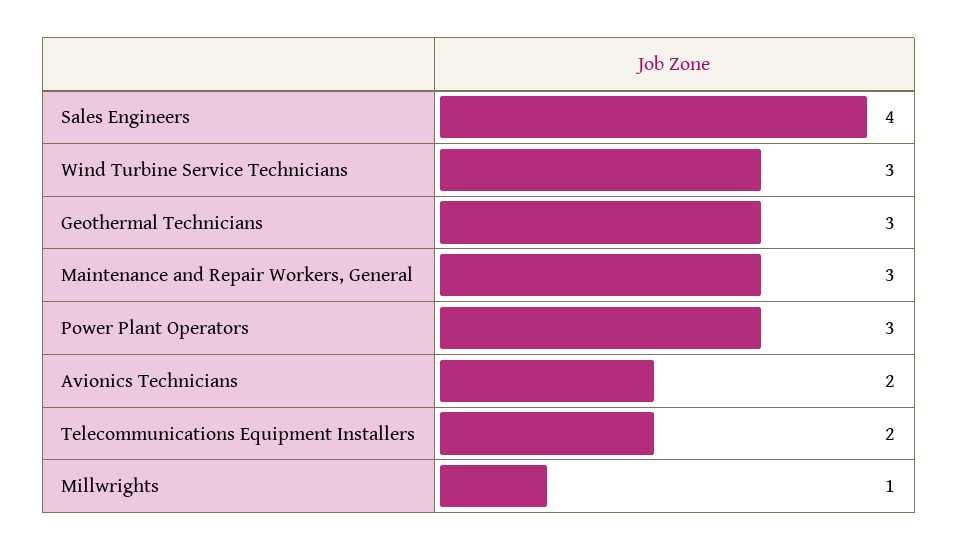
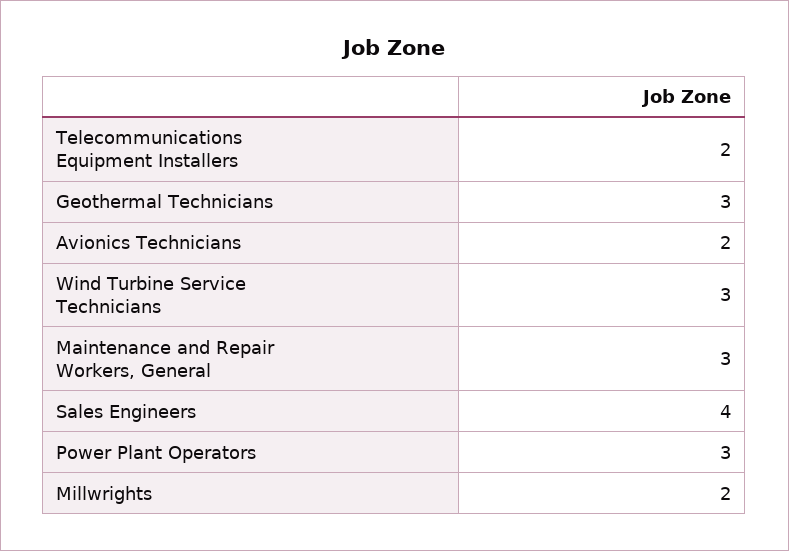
  {
    "Sales Engineers": 4,
    "Wind Turbine Service Technicians": 3,
    "Geothermal Technicians": 3,
    "Maintenance and Repair Workers, General": 3,
    "Power Plant Operators": 3,
    "Avionics Technicians": 2,
    "Telecommunications Equipment Installers": 2,
-   "Millwrights": 1
+   "Millwrights": 2
  }

